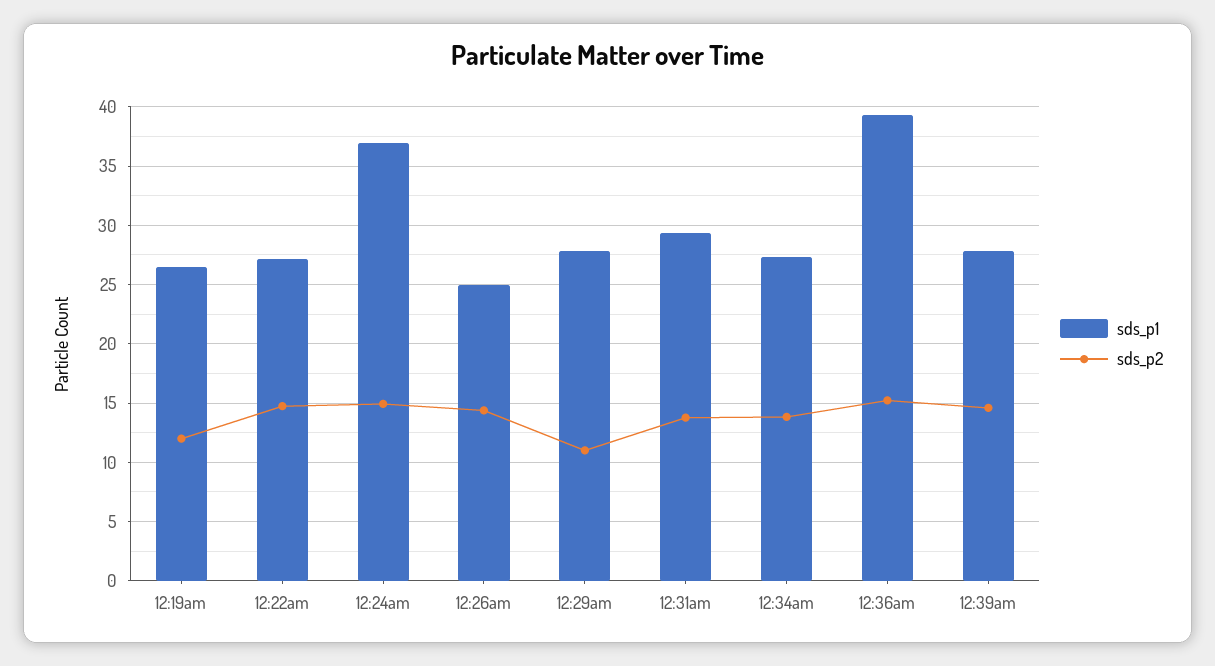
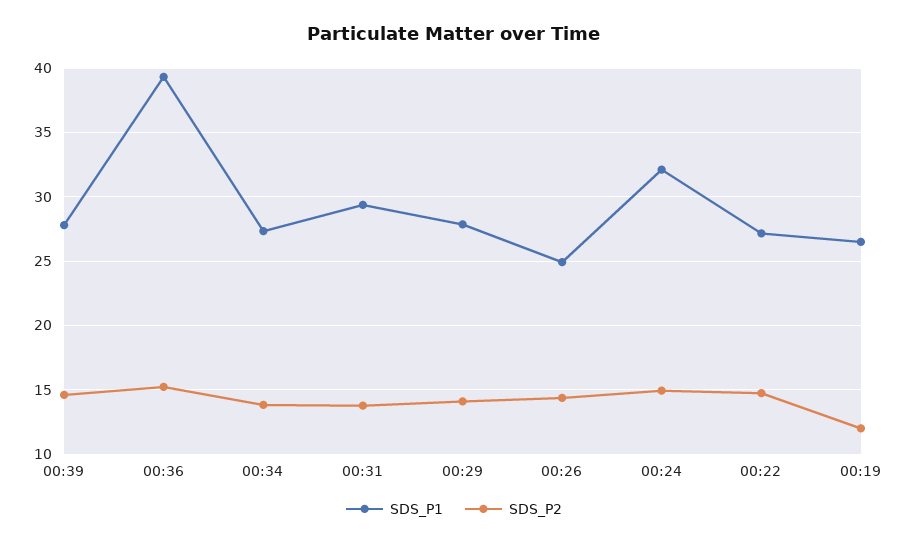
  {
    "sds_p1": {
      "12:19am": 26.5,
      "12:22am": 27,
-     "12:24am": 37,
+     "12:24am": 32,
      "12:26am": 25,
      "12:29am": 28,
      "12:31am": 29.5,
      "12:34am": 27.5,
      "12:36am": 39.5,
      "12:39am": 28
    },
    "sds_p2": {
      "12:19am": 12,
      "12:22am": 14.5,
      "12:24am": 15,
      "12:26am": 14.5,
-     "12:29am": 11,
+     "12:29am": 14,
      "12:31am": 14,
      "12:34am": 14,
      "12:36am": 15,
      "12:39am": 14.5
    }
  }

